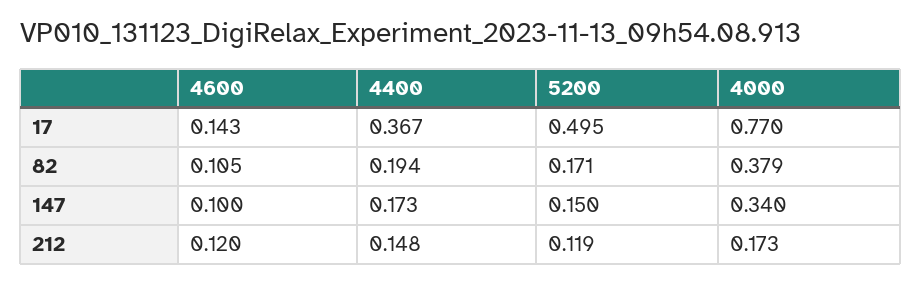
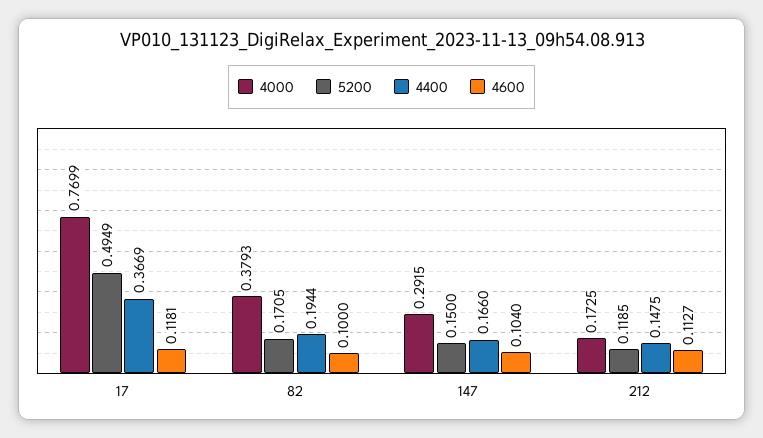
  {
    "4600": {
-     "17": 0.143,
+     "17": 0.1181,
-     "82": 0.105,
+     "82": 0.1,
-     "147": 0.1,
+     "147": 0.104,
-     "212": 0.12
+     "212": 0.1127
    },
    "4400": {
      "17": 0.3669,
      "82": 0.1944,
-     "147": 0.173,
+     "147": 0.166,
      "212": 0.1475
    },
    "5200": {
      "17": 0.4949,
      "82": 0.1705,
      "147": 0.15,
      "212": 0.1185
    },
    "4000": {
      "17": 0.7699,
      "82": 0.3793,
-     "147": 0.34,
+     "147": 0.2915,
      "212": 0.1725
    }
  }

